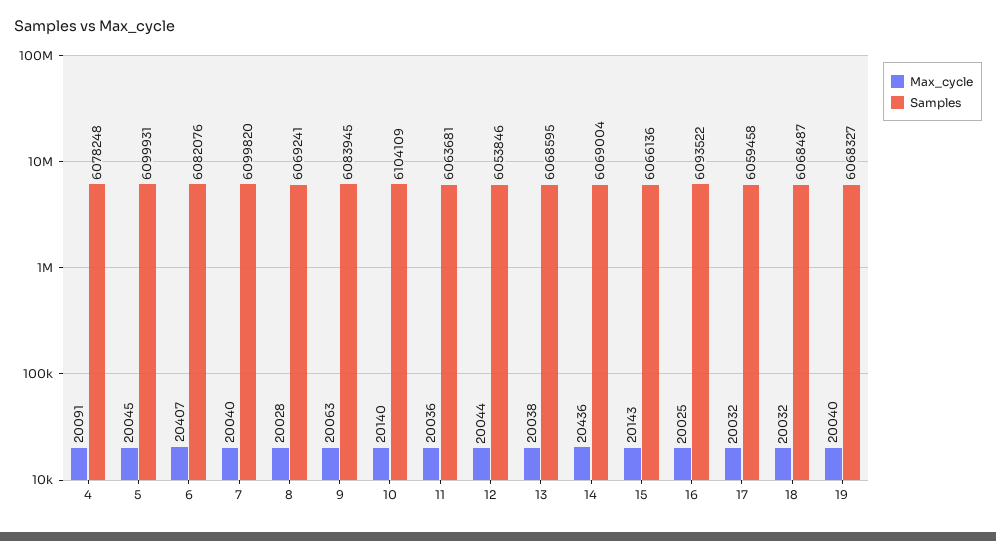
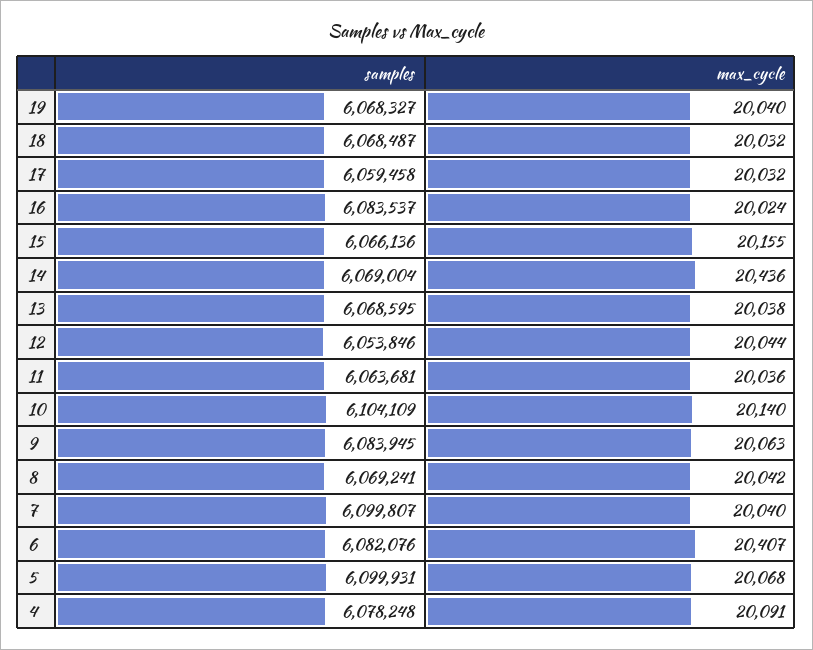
  {
    "Max_cycle": {
      "4": 20091,
-     "5": 20045,
+     "5": 20068,
      "6": 20407,
      "7": 20040,
-     "8": 20028,
+     "8": 20042,
      "9": 20063,
      "10": 20140,
      "11": 20036,
      "12": 20044,
      "13": 20038,
      "14": 20436,
-     "15": 20143,
+     "15": 20155,
-     "16": 20025,
+     "16": 20024,
      "17": 20032,
      "18": 20032,
      "19": 20040
    },
    "Samples": {
      "4": 6078248,
      "5": 6099931,
      "6": 6082076,
-     "7": 6099820,
+     "7": 6099807,
      "8": 6069241,
      "9": 6083945,
      "10": 6104109,
      "11": 6063681,
      "12": 6053846,
      "13": 6068595,
      "14": 6069004,
      "15": 6066136,
-     "16": 6093522,
+     "16": 6083537,
      "17": 6059458,
      "18": 6068487,
      "19": 6068327
    }
  }

